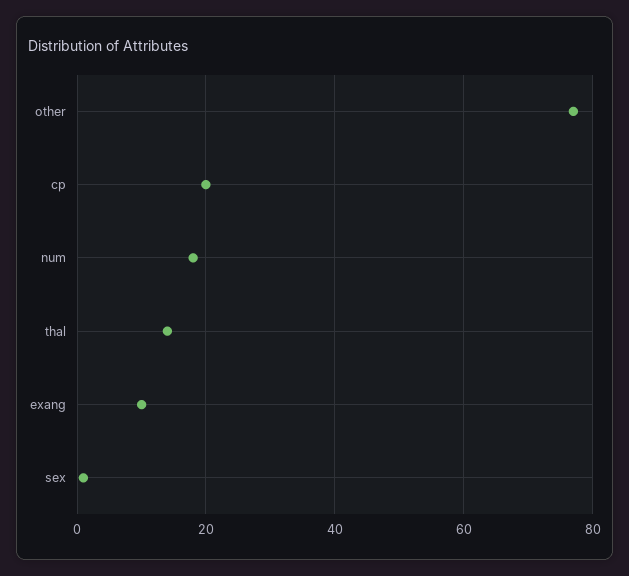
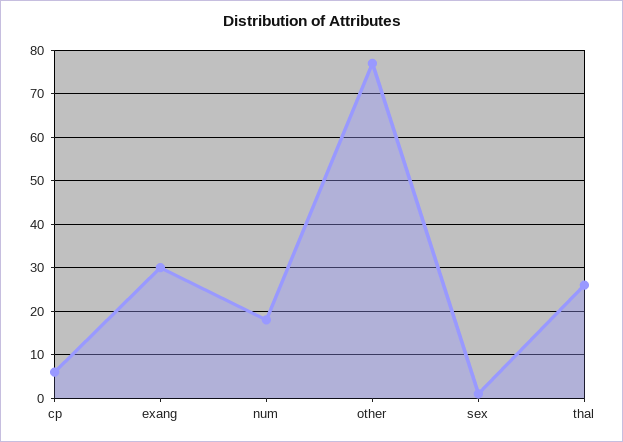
  {
    "other": 75,
-   "cp": 20,
+   "cp": 5,
    "num": 20,
-   "thal": 15,
+   "thal": 25,
-   "exang": 10,
+   "exang": 30,
    "sex": 0
  }

